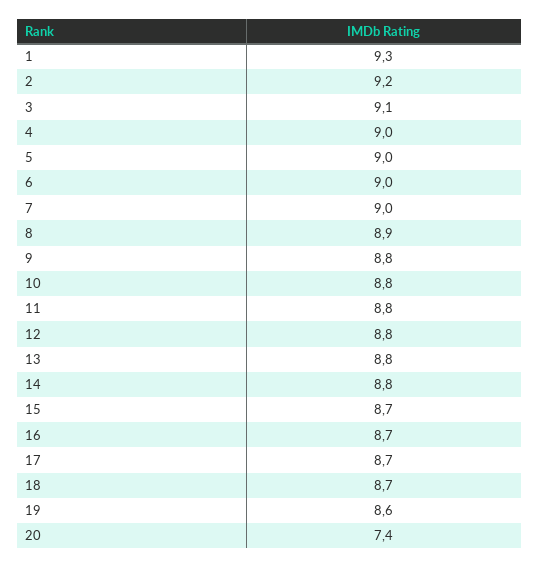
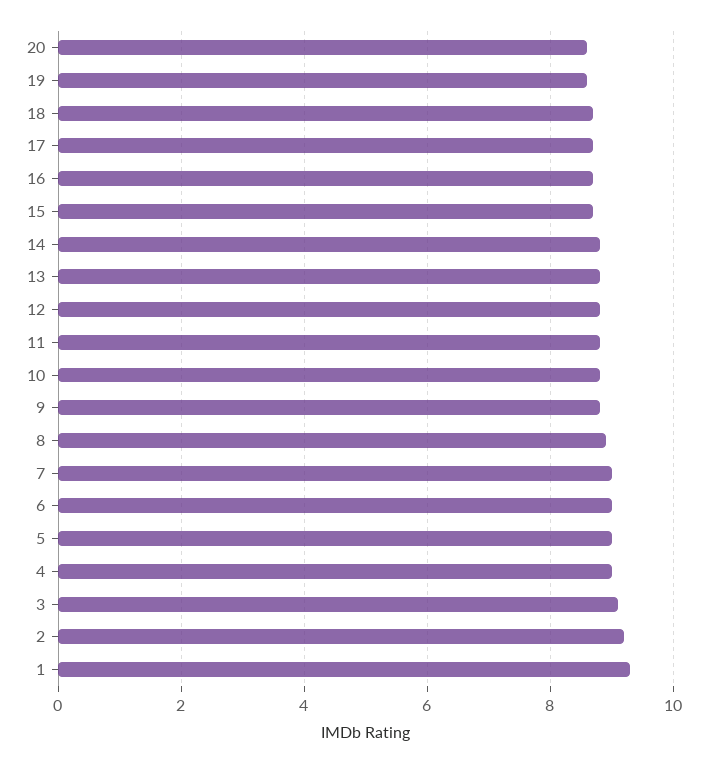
  {
    "1": 9.3,
    "2": 9.2,
    "3": 9.1,
    "4": 9,
    "5": 9,
    "6": 9,
    "7": 9,
    "8": 8.9,
    "9": 8.8,
    "10": 8.8,
    "11": 8.8,
    "12": 8.8,
    "13": 8.8,
    "14": 8.8,
    "15": 8.7,
    "16": 8.7,
    "17": 8.7,
    "18": 8.7,
    "19": 8.6,
-   "20": 7.4
+   "20": 8.5
  }

